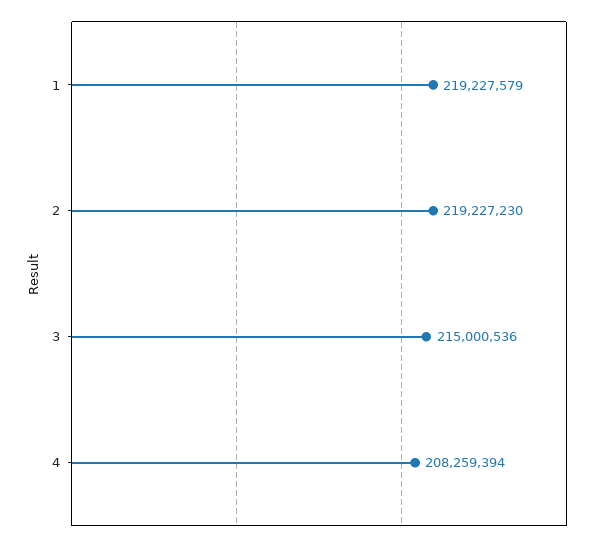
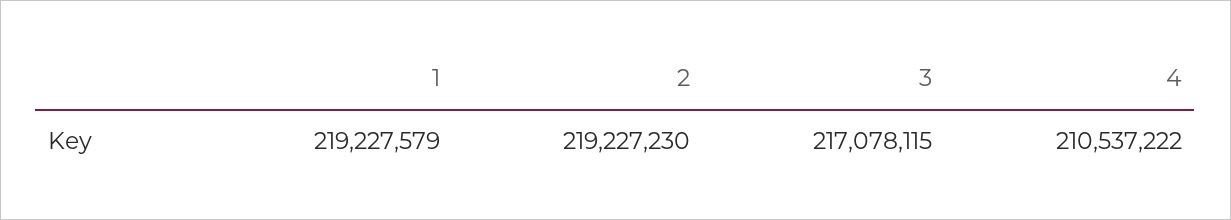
  {
    "1": 219227579,
    "2": 219227230,
-   "3": 215000536,
+   "3": 217078115,
-   "4": 208259394
+   "4": 210537222
  }

